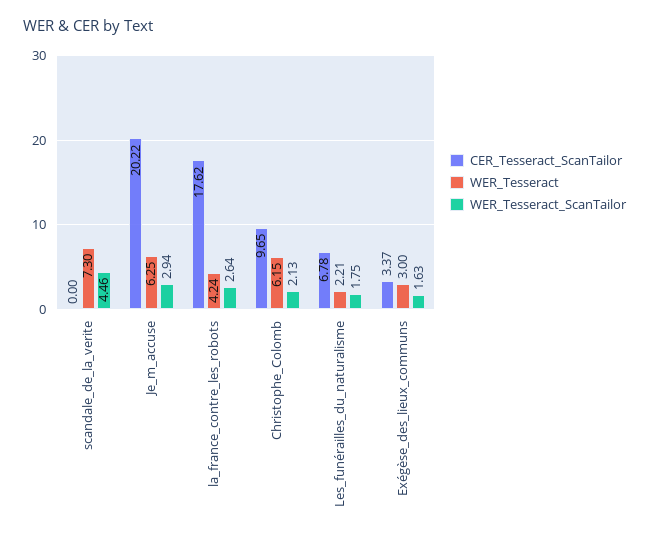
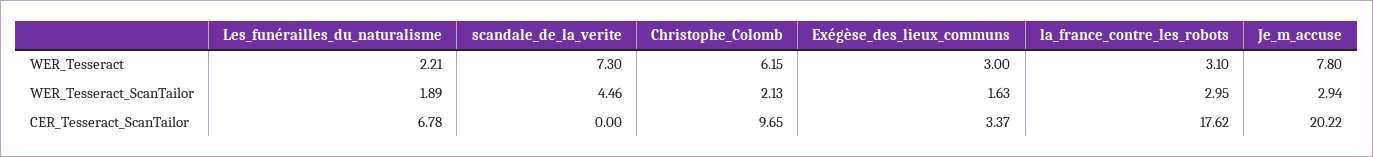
  {
    "CER_Tesseract_ScanTailor": {
      "scandale_de_la_verite": 0,
      "Je_m_accuse": 20.22,
      "la_france_contre_les_robots": 17.62,
      "Christophe_Colomb": 9.65,
      "Les_funérailles_du_naturalisme": 6.78,
      "Exégèse_des_lieux_communs": 3.37
    },
    "WER_Tesseract": {
      "scandale_de_la_verite": 7.3,
-     "Je_m_accuse": 6.25,
+     "Je_m_accuse": 7.8,
-     "la_france_contre_les_robots": 4.24,
+     "la_france_contre_les_robots": 3.1,
      "Christophe_Colomb": 6.15,
      "Les_funérailles_du_naturalisme": 2.21,
      "Exégèse_des_lieux_communs": 3
    },
    "WER_Tesseract_ScanTailor": {
      "scandale_de_la_verite": 4.46,
      "Je_m_accuse": 2.94,
-     "la_france_contre_les_robots": 2.64,
+     "la_france_contre_les_robots": 2.95,
      "Christophe_Colomb": 2.13,
-     "Les_funérailles_du_naturalisme": 1.75,
+     "Les_funérailles_du_naturalisme": 1.89,
      "Exégèse_des_lieux_communs": 1.63
    }
  }

